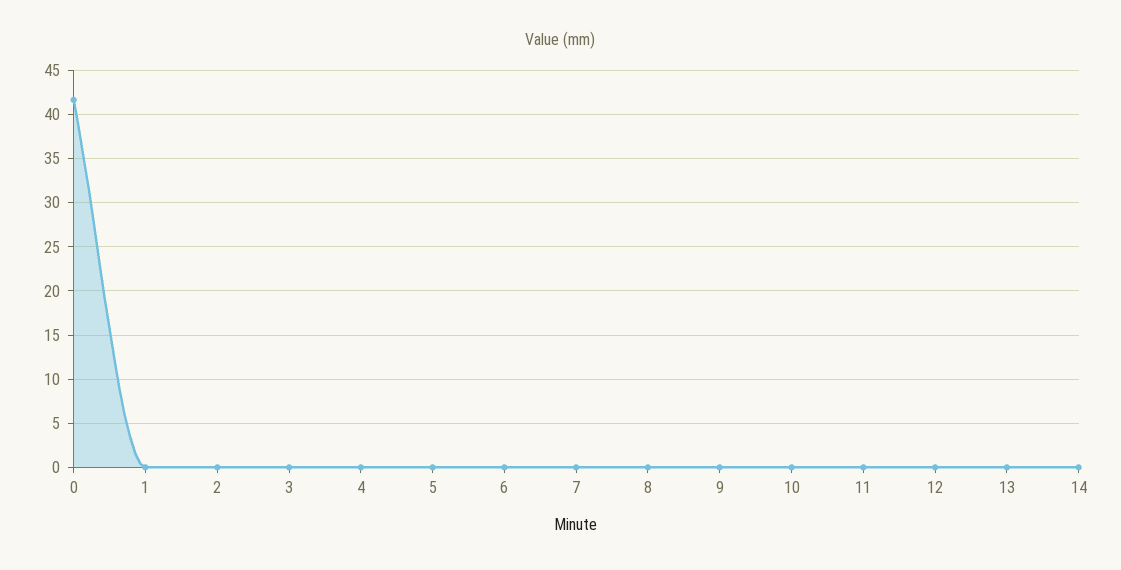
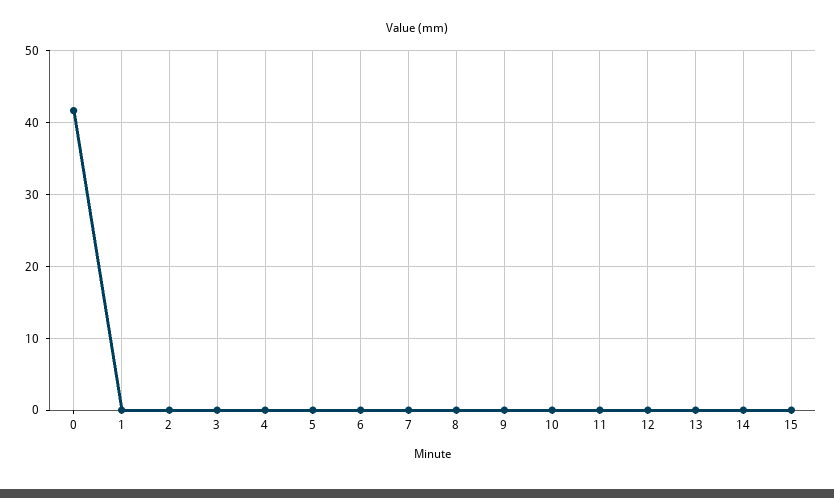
  {
    "0": 42,
    "1": 0,
    "2": 0,
    "3": 0,
    "4": 0,
    "5": 0,
    "6": 0,
    "7": 0,
    "8": 0,
    "9": 0,
    "10": 0,
    "11": 0,
    "12": 0,
    "13": 0,
-   "14": 0
+   "14": 0,
+   "15": 0
  }

